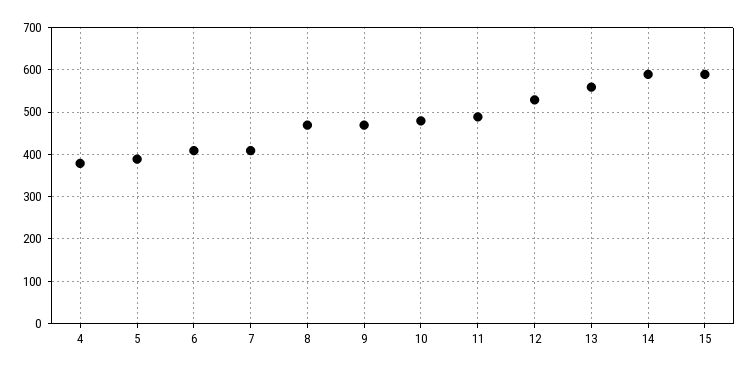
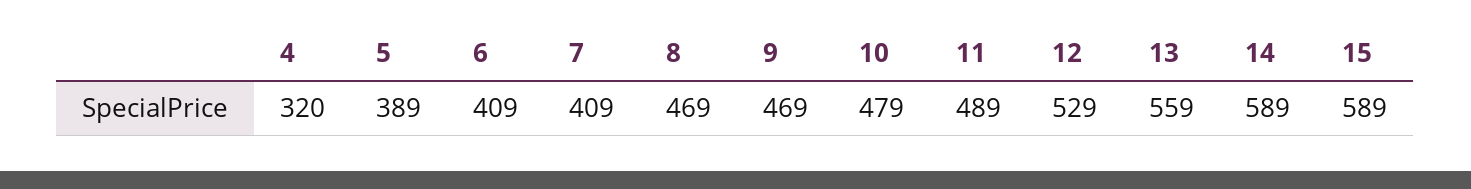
  {
-   "4": 380,
+   "4": 320,
    "5": 389,
    "6": 409,
    "7": 409,
    "8": 469,
    "9": 469,
    "10": 479,
    "11": 489,
    "12": 529,
    "13": 559,
    "14": 589,
    "15": 589
  }

